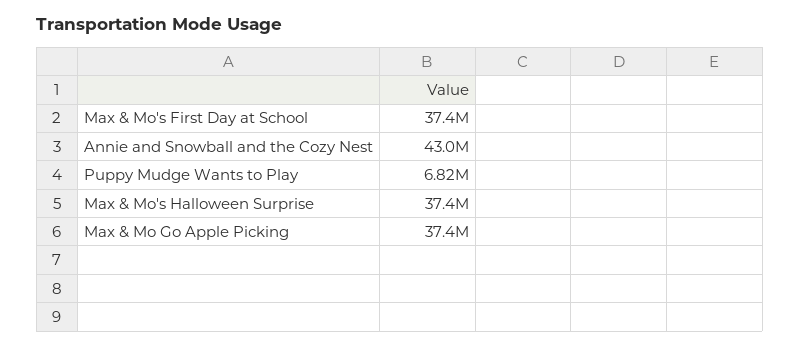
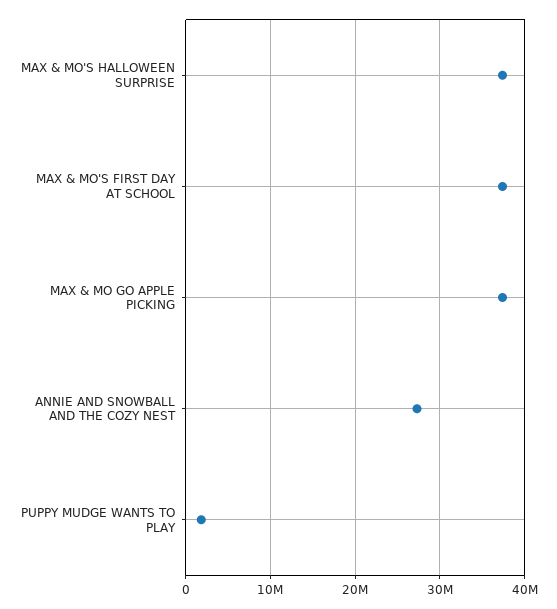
  {
    "Max & Mo's First Day at School": 37400000,
-   "Annie and Snowball and the Cozy Nest": 43000000,
+   "Annie and Snowball and the Cozy Nest": 27000000,
-   "Puppy Mudge Wants to Play": 6820000,
+   "Puppy Mudge Wants to Play": 2000000,
    "Max & Mo's Halloween Surprise": 37400000,
    "Max & Mo Go Apple Picking": 37400000
  }

